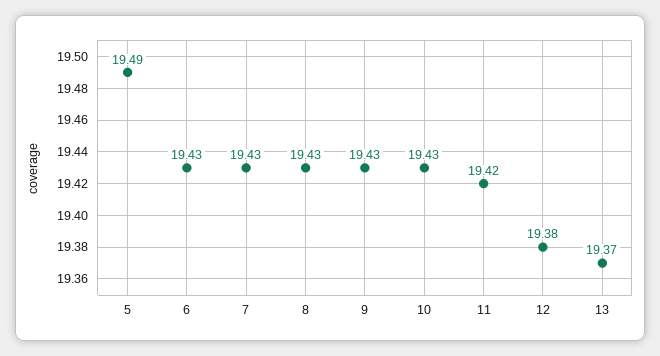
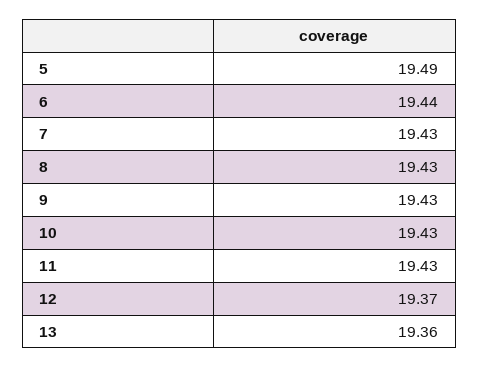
  {
    "5": 19.49,
-   "6": 19.43,
+   "6": 19.44,
    "7": 19.43,
    "8": 19.43,
    "9": 19.43,
    "10": 19.43,
-   "11": 19.42,
+   "11": 19.43,
-   "12": 19.38,
+   "12": 19.37,
-   "13": 19.37
+   "13": 19.36
  }

